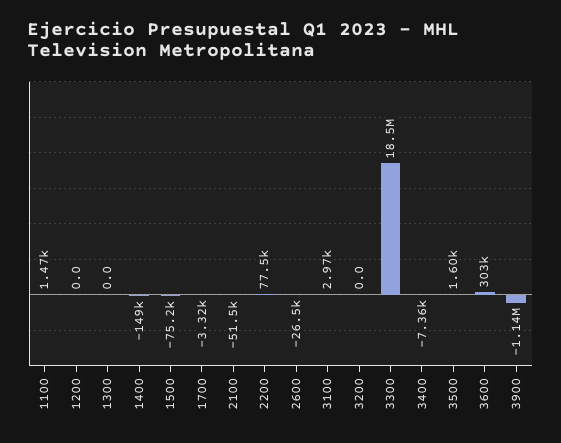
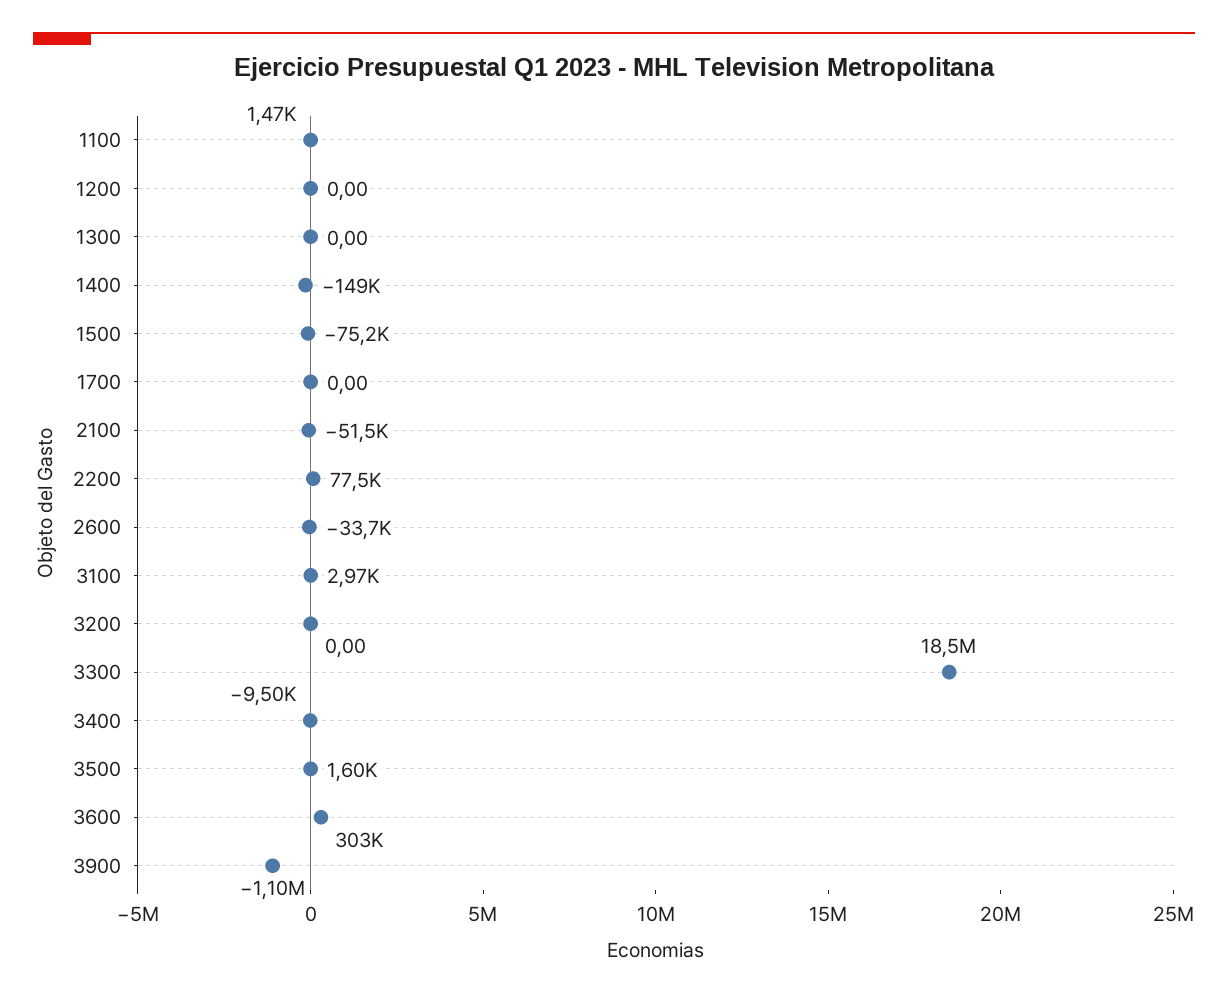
  {
    "1100": 1470,
    "1200": 0,
    "1300": 0,
    "1400": -149000,
    "1500": -75200,
-   "1700": -3320,
+   "1700": 0,
    "2100": -51500,
    "2200": 77500,
-   "2600": -26500,
+   "2600": -33700,
    "3100": 2970,
    "3200": 0,
    "3300": 18500000,
-   "3400": -7360,
+   "3400": -9500,
    "3500": 1600,
    "3600": 303000,
-   "3900": -1140000
+   "3900": -1100000
  }

